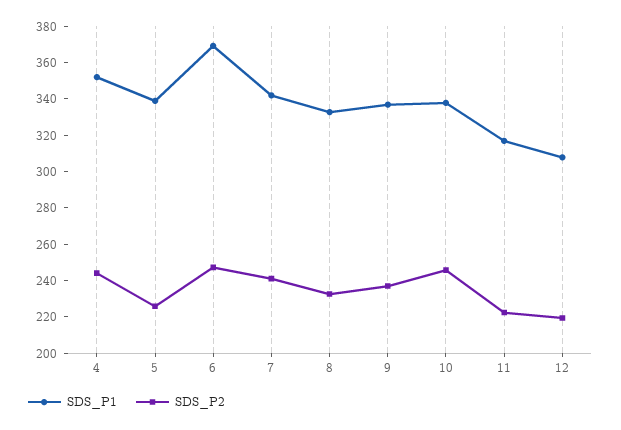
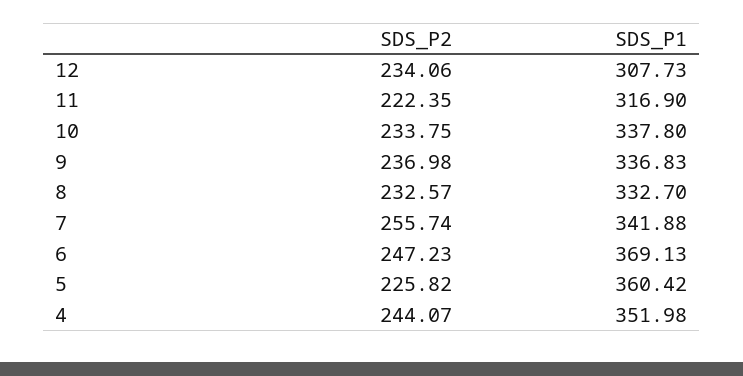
  {
    "SDS_P1": {
      "4": 351.98,
-     "5": 340,
+     "5": 360.42,
      "6": 369.13,
      "7": 341.88,
      "8": 332.7,
      "9": 336.83,
      "10": 337.8,
      "11": 316.9,
      "12": 307.73
    },
    "SDS_P2": {
      "4": 244.07,
      "5": 225.82,
      "6": 247.23,
-     "7": 240,
+     "7": 255.74,
      "8": 232.57,
      "9": 236.98,
-     "10": 245,
+     "10": 233.75,
      "11": 222.35,
-     "12": 220
+     "12": 234.06
    }
  }

